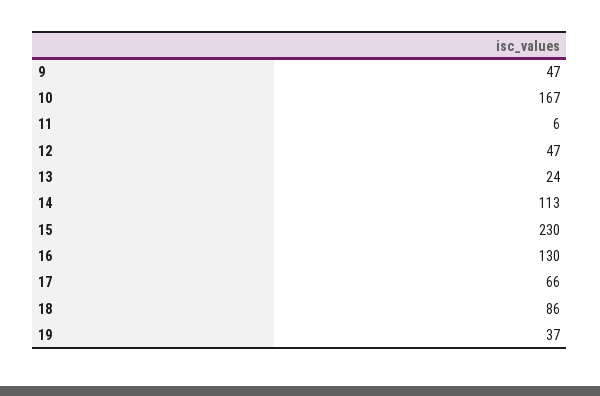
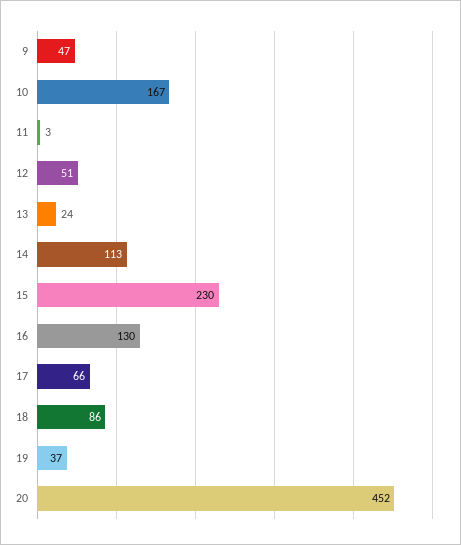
  {
    "9": 47,
    "10": 167,
-   "11": 6,
+   "11": 3,
-   "12": 47,
+   "12": 51,
    "13": 24,
    "14": 113,
    "15": 230,
    "16": 130,
    "17": 66,
    "18": 86,
-   "19": 37
+   "19": 37,
+   "20": 452
  }

